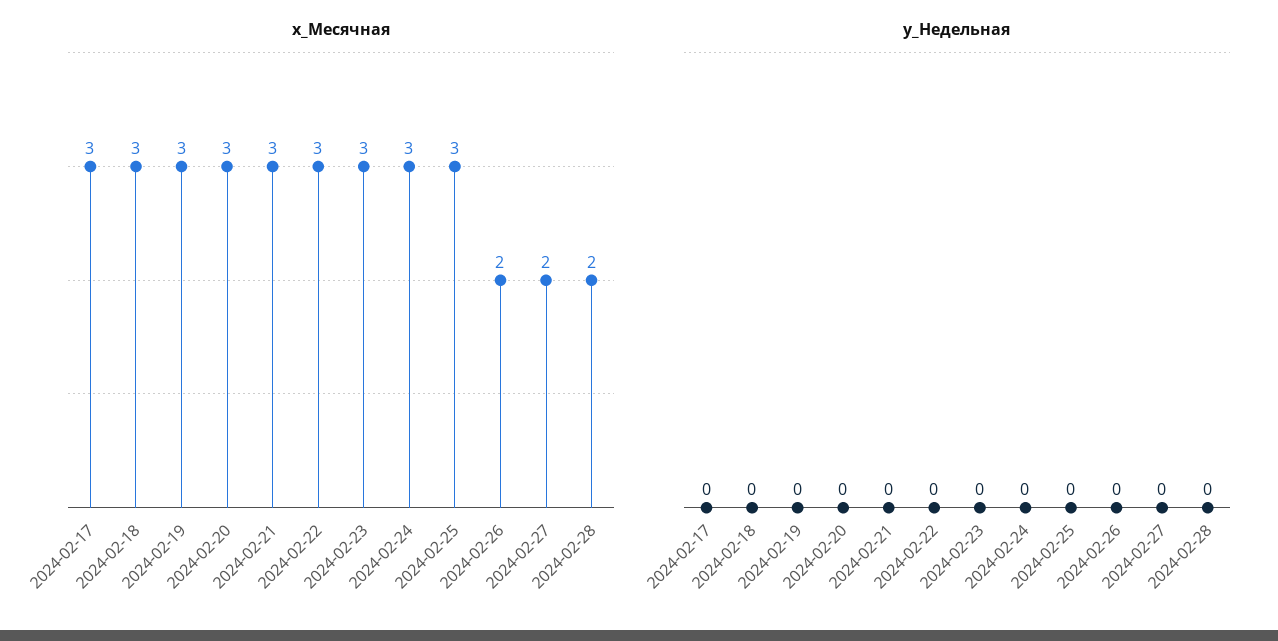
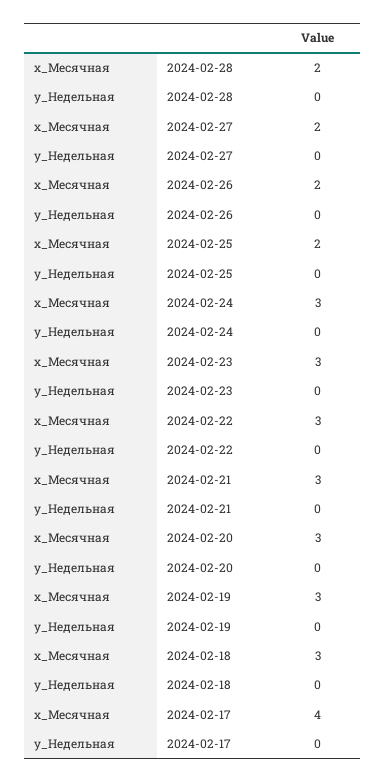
  {
    "x_Месячная": {
-     "2024-02-17": 3,
+     "2024-02-17": 4,
      "2024-02-18": 3,
      "2024-02-19": 3,
      "2024-02-20": 3,
      "2024-02-21": 3,
      "2024-02-22": 3,
      "2024-02-23": 3,
      "2024-02-24": 3,
-     "2024-02-25": 3,
+     "2024-02-25": 2,
      "2024-02-26": 2,
      "2024-02-27": 2,
      "2024-02-28": 2
    },
    "y_Недельная": {
      "2024-02-17": 0,
      "2024-02-18": 0,
      "2024-02-19": 0,
      "2024-02-20": 0,
      "2024-02-21": 0,
      "2024-02-22": 0,
      "2024-02-23": 0,
      "2024-02-24": 0,
      "2024-02-25": 0,
      "2024-02-26": 0,
      "2024-02-27": 0,
      "2024-02-28": 0
    }
  }

